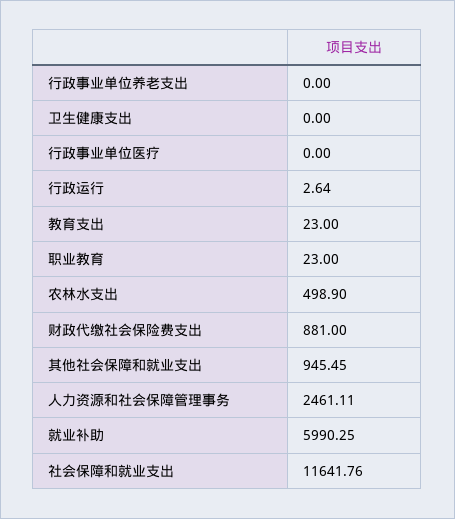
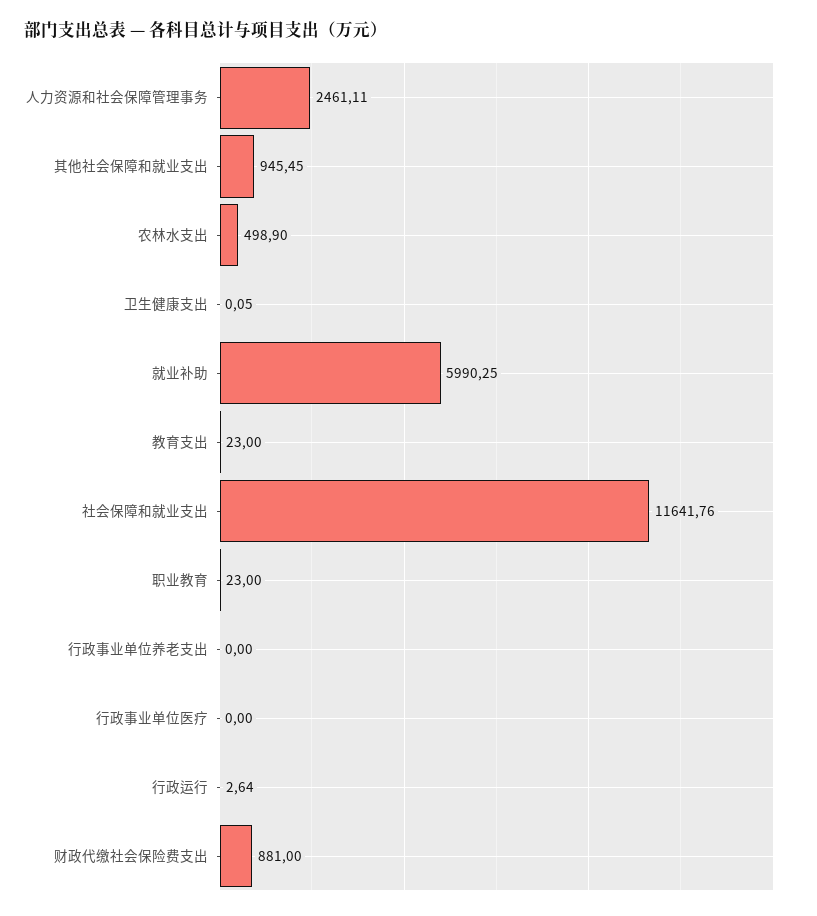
  {
    "行政事业单位养老支出": 0,
-   "卫生健康支出": 0,
+   "卫生健康支出": 0.05,
    "行政事业单位医疗": 0,
    "行政运行": 2.64,
    "教育支出": 23,
    "职业教育": 23,
    "农林水支出": 498.9,
    "财政代缴社会保险费支出": 881,
    "其他社会保障和就业支出": 945.45,
    "人力资源和社会保障管理事务": 2461.11,
    "就业补助": 5990.25,
    "社会保障和就业支出": 11641.76
  }

